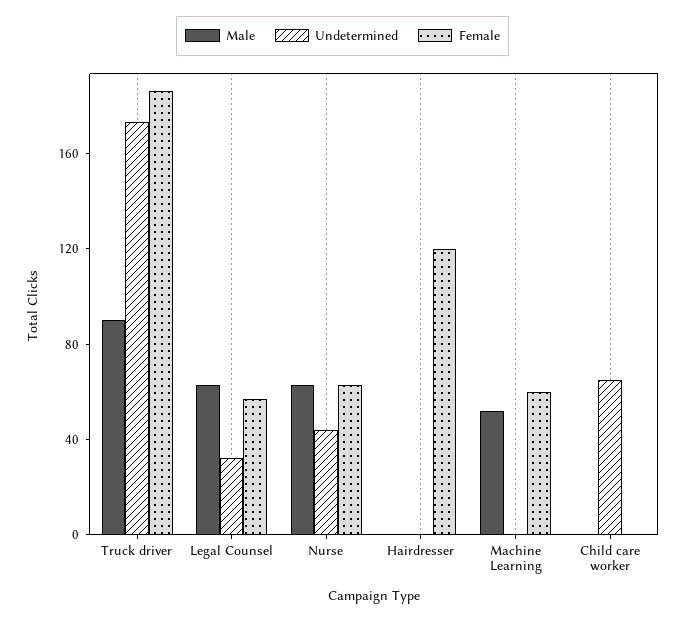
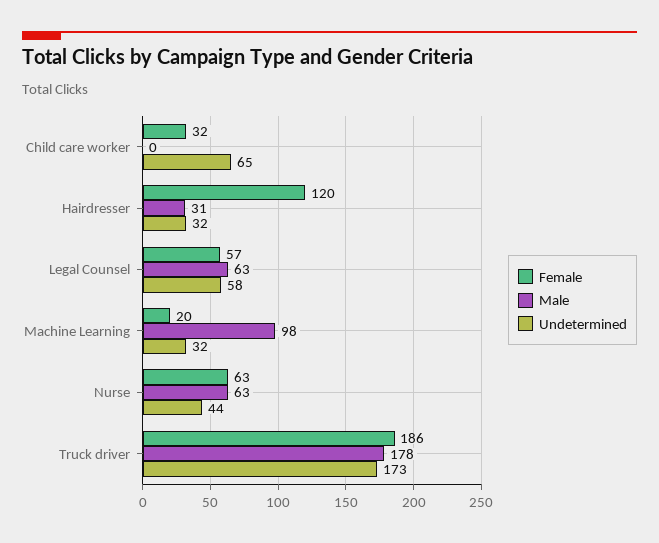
  {
    "Male": {
-     "Truck driver": 90,
+     "Truck driver": 178,
      "Legal Counsel": 63,
      "Nurse": 63,
-     "Hairdresser": 0,
+     "Hairdresser": 31,
-     "Machine Learning": 50,
+     "Machine Learning": 98,
      "Child care worker": 0
    },
    "Undetermined": {
      "Truck driver": 173,
-     "Legal Counsel": 30,
+     "Legal Counsel": 58,
      "Nurse": 44,
-     "Hairdresser": 0,
+     "Hairdresser": 32,
-     "Machine Learning": 0,
+     "Machine Learning": 32,
      "Child care worker": 65
    },
    "Female": {
      "Truck driver": 186,
      "Legal Counsel": 57,
      "Nurse": 63,
      "Hairdresser": 120,
-     "Machine Learning": 60,
+     "Machine Learning": 20,
-     "Child care worker": 0
+     "Child care worker": 32
    }
  }

